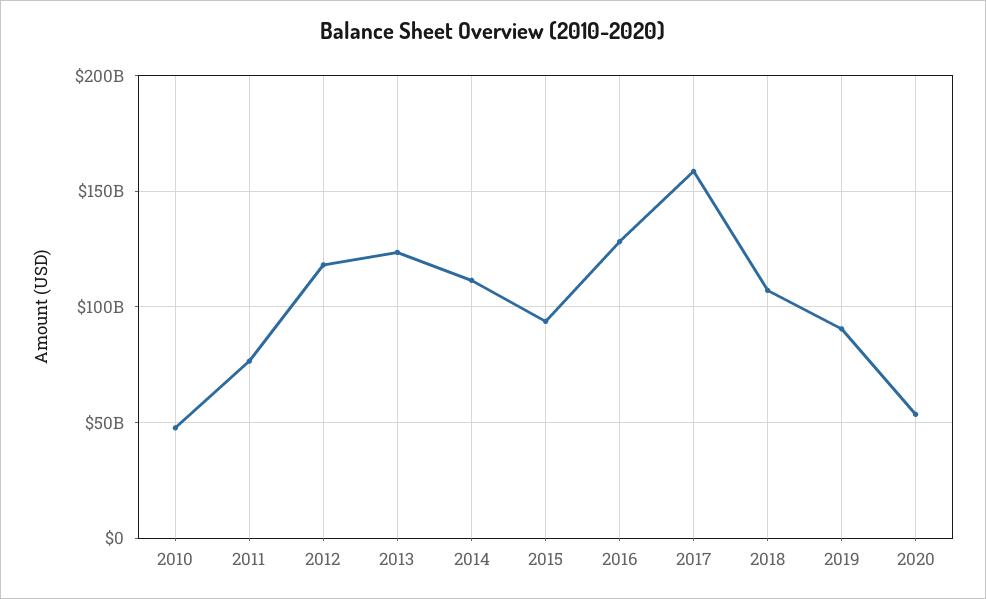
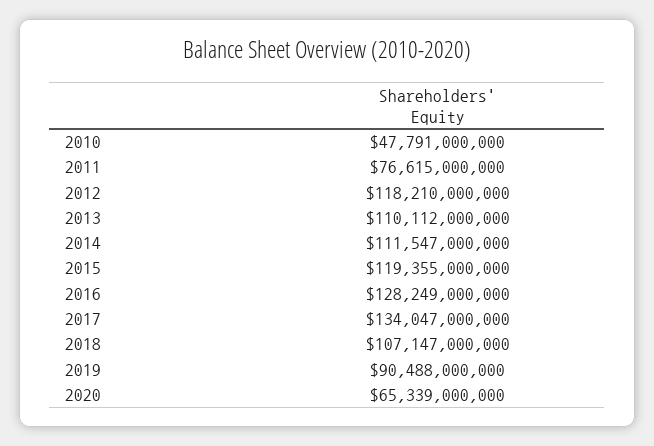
  {
    "2010": 47791000000,
    "2011": 76615000000,
    "2012": 118210000000,
-   "2013": 125000000000,
+   "2013": 110112000000,
    "2014": 111547000000,
-   "2015": 95000000000,
+   "2015": 119355000000,
    "2016": 128249000000,
-   "2017": 160000000000,
+   "2017": 134047000000,
    "2018": 107147000000,
    "2019": 90488000000,
-   "2020": 55000000000
+   "2020": 65339000000
  }

